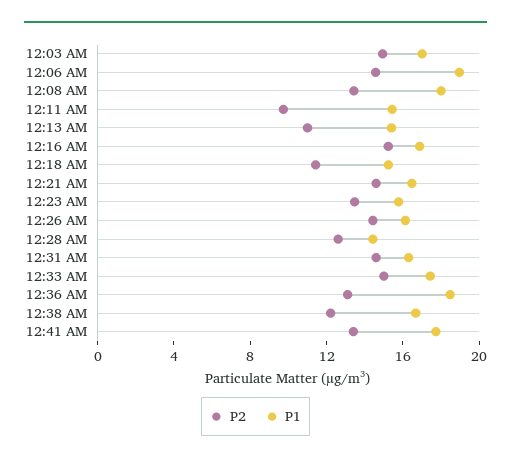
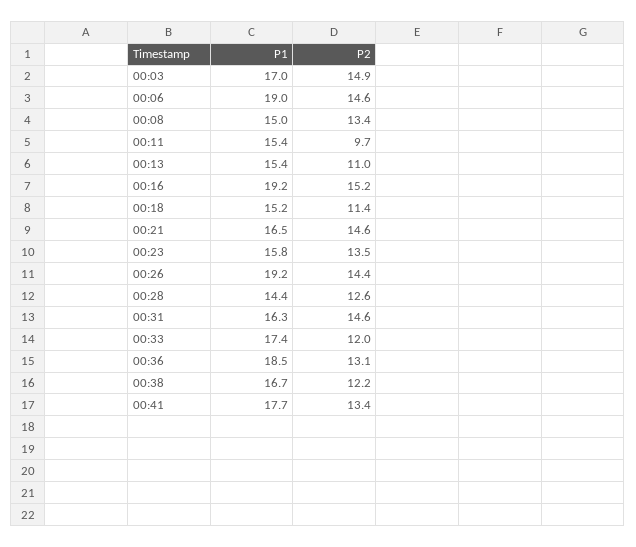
  {
    "P2": {
      "12:03 AM": 14.9,
      "12:06 AM": 14.6,
      "12:08 AM": 13.4,
      "12:11 AM": 9.7,
      "12:13 AM": 11,
      "12:16 AM": 15.2,
      "12:18 AM": 11.4,
      "12:21 AM": 14.6,
      "12:23 AM": 13.5,
      "12:26 AM": 14.4,
      "12:28 AM": 12.6,
      "12:31 AM": 14.6,
-     "12:33 AM": 15,
+     "12:33 AM": 12,
      "12:36 AM": 13.1,
      "12:38 AM": 12.2,
      "12:41 AM": 13.4
    },
    "P1": {
      "12:03 AM": 17,
      "12:06 AM": 19,
-     "12:08 AM": 18,
+     "12:08 AM": 15,
      "12:11 AM": 15.4,
      "12:13 AM": 15.4,
-     "12:16 AM": 17,
+     "12:16 AM": 19.2,
      "12:18 AM": 15.2,
      "12:21 AM": 16.5,
      "12:23 AM": 15.8,
-     "12:26 AM": 16,
+     "12:26 AM": 19.2,
      "12:28 AM": 14.4,
      "12:31 AM": 16.3,
      "12:33 AM": 17.4,
      "12:36 AM": 18.5,
      "12:38 AM": 16.7,
      "12:41 AM": 17.7
    }
  }

